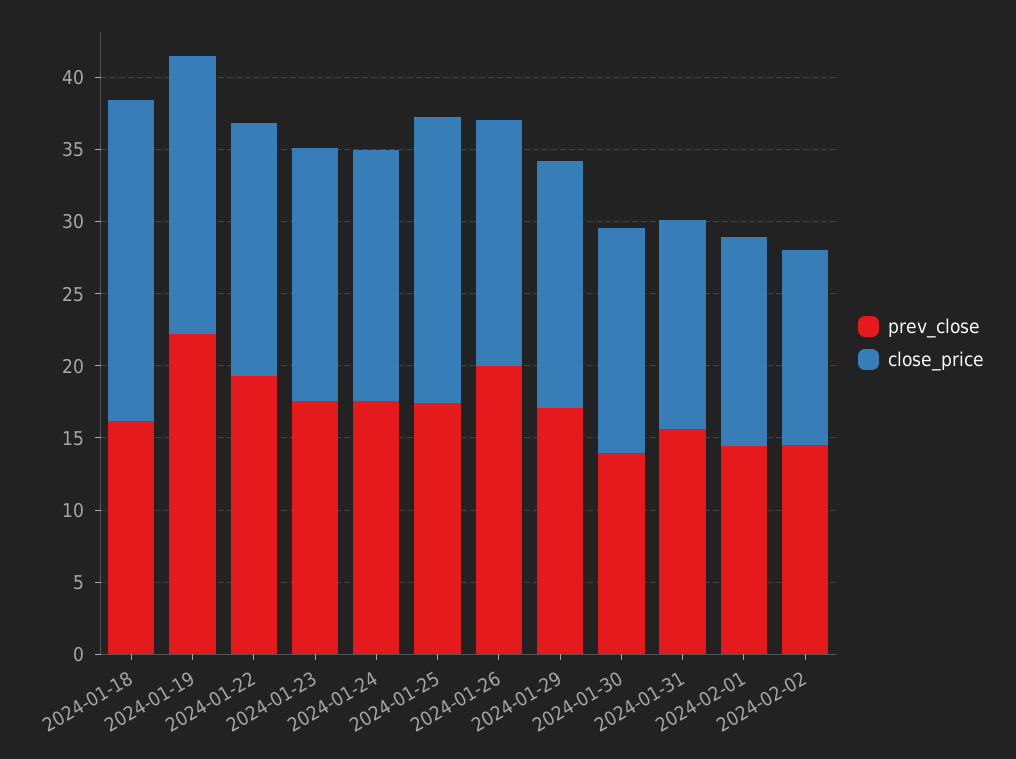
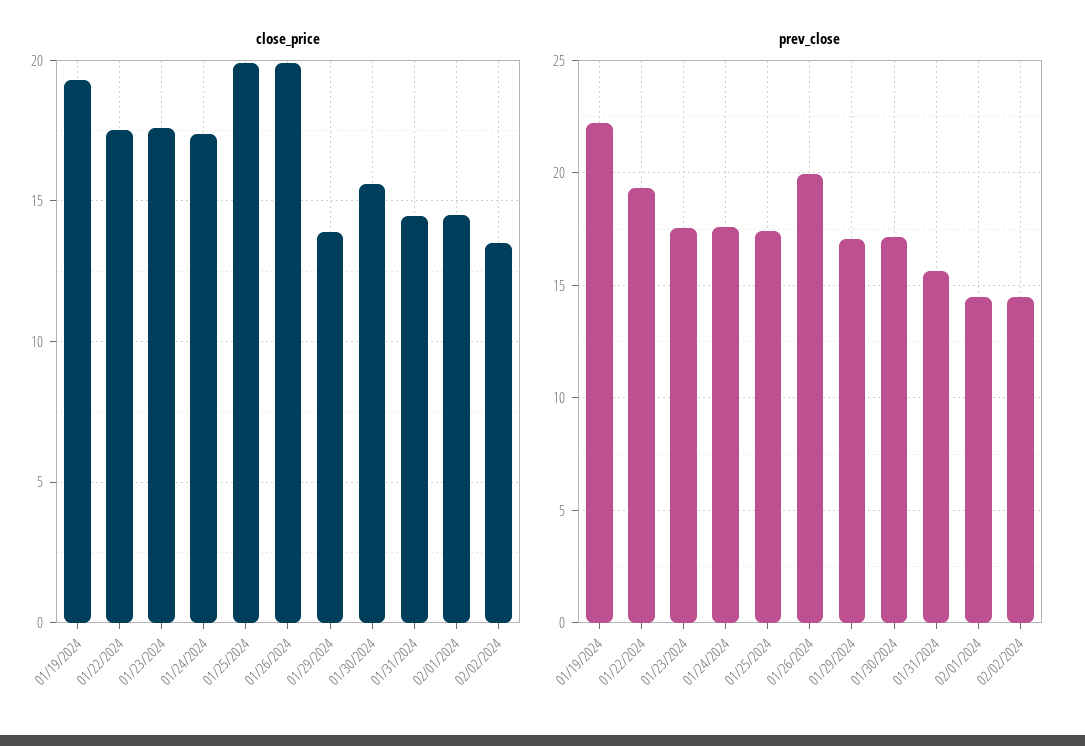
  {
    "prev_close": {
-     "2024-01-18": 16,
      "2024-01-19": 22,
      "2024-01-22": 19.5,
      "2024-01-23": 17.5,
      "2024-01-24": 17.5,
      "2024-01-25": 17.5,
      "2024-01-26": 20,
      "2024-01-29": 17,
-     "2024-01-30": 14,
+     "2024-01-30": 17,
      "2024-01-31": 15.5,
      "2024-02-01": 14.5,
      "2024-02-02": 14.5
    },
    "close_price": {
-     "2024-01-18": 22,
      "2024-01-19": 19.5,
      "2024-01-22": 17.5,
      "2024-01-23": 17.5,
      "2024-01-24": 17.5,
      "2024-01-25": 20,
-     "2024-01-26": 17,
+     "2024-01-26": 20,
-     "2024-01-29": 17,
+     "2024-01-29": 14,
      "2024-01-30": 15.5,
      "2024-01-31": 14.5,
      "2024-02-01": 14.5,
      "2024-02-02": 13.5
    }
  }

